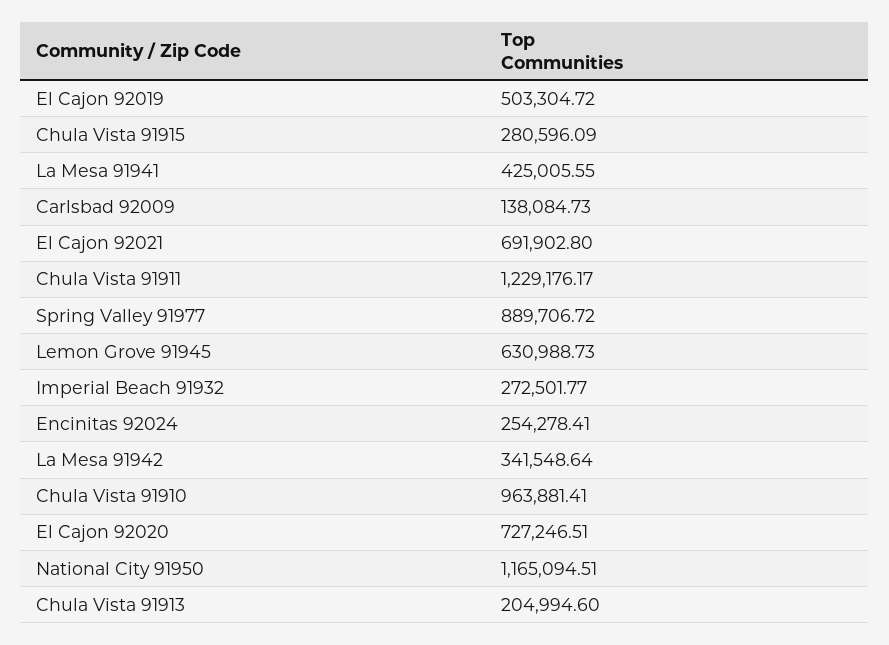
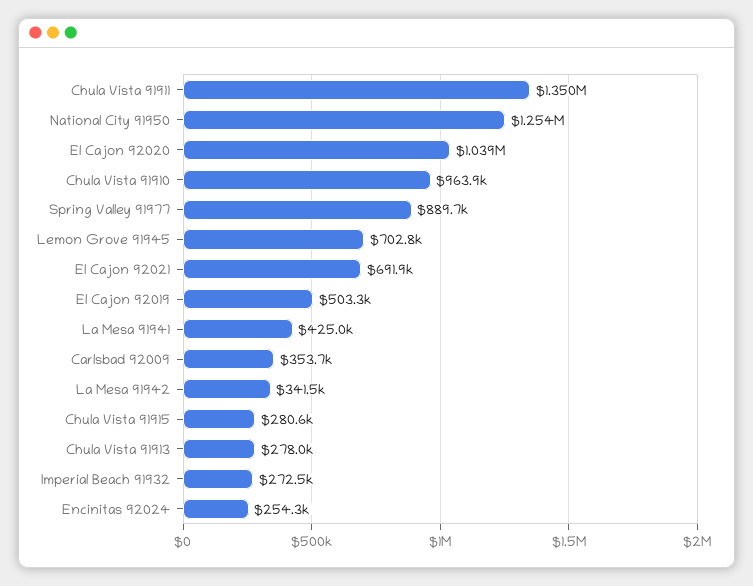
  {
    "El Cajon 92019": 503304.72,
    "Chula Vista 91915": 280596.09,
    "La Mesa 91941": 425005.55,
-   "Carlsbad 92009": 138084.73,
+   "Carlsbad 92009": 353700,
    "El Cajon 92021": 691902.8,
-   "Chula Vista 91911": 1229176.17,
+   "Chula Vista 91911": 1350000,
    "Spring Valley 91977": 889706.72,
-   "Lemon Grove 91945": 630988.73,
+   "Lemon Grove 91945": 702800,
    "Imperial Beach 91932": 272501.77,
    "Encinitas 92024": 254278.41,
    "La Mesa 91942": 341548.64,
    "Chula Vista 91910": 963881.41,
-   "El Cajon 92020": 727246.51,
+   "El Cajon 92020": 1039000,
-   "National City 91950": 1165094.51,
+   "National City 91950": 1254000,
-   "Chula Vista 91913": 204994.6
+   "Chula Vista 91913": 278000
  }

